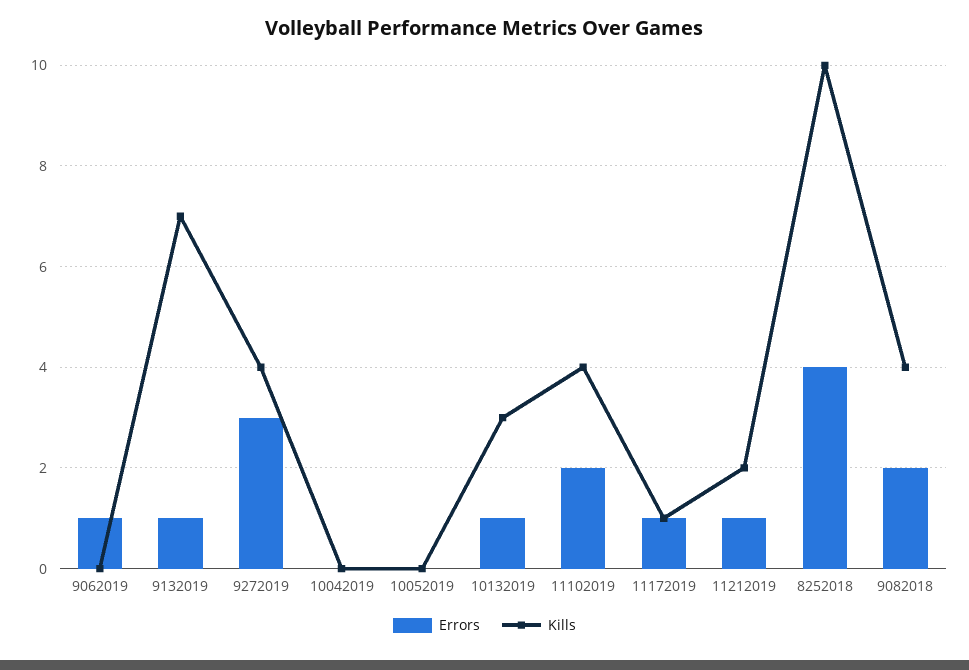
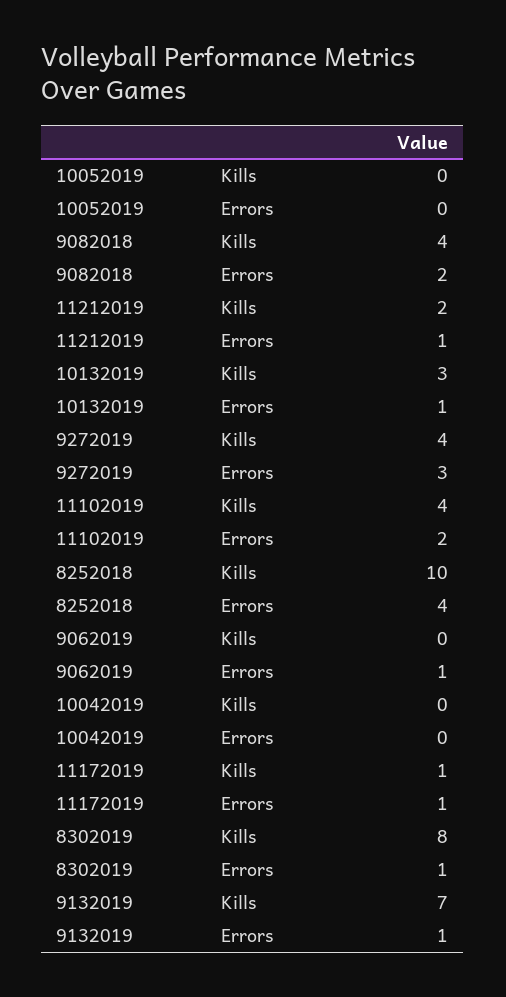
  {
    "Errors": {
      "9062019": 1,
      "9132019": 1,
      "9272019": 3,
      "10042019": 0,
      "10052019": 0,
      "10132019": 1,
      "11102019": 2,
      "11172019": 1,
      "11212019": 1,
      "8252018": 4,
-     "9082018": 2
+     "9082018": 2,
+     "8302019": 1
    },
    "Kills": {
      "9062019": 0,
      "9132019": 7,
      "9272019": 4,
      "10042019": 0,
      "10052019": 0,
      "10132019": 3,
      "11102019": 4,
      "11172019": 1,
      "11212019": 2,
      "8252018": 10,
-     "9082018": 4
+     "9082018": 4,
+     "8302019": 8
    }
  }

